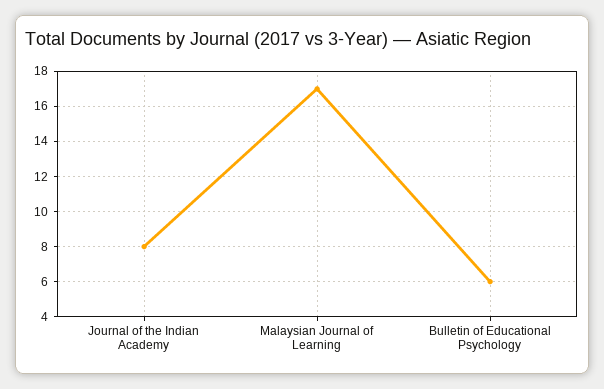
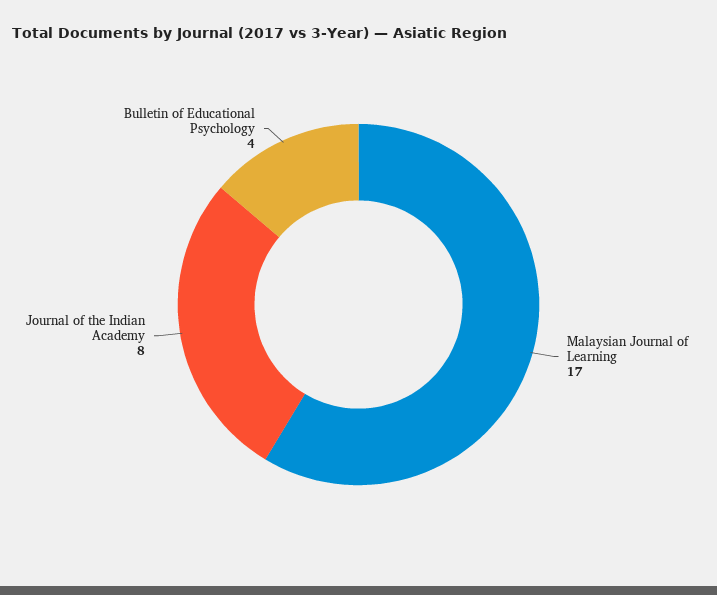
  {
    "Journal of the Indian Academy": 8,
    "Malaysian Journal of Learning": 17,
-   "Bulletin of Educational Psychology": 6
+   "Bulletin of Educational Psychology": 4
  }

